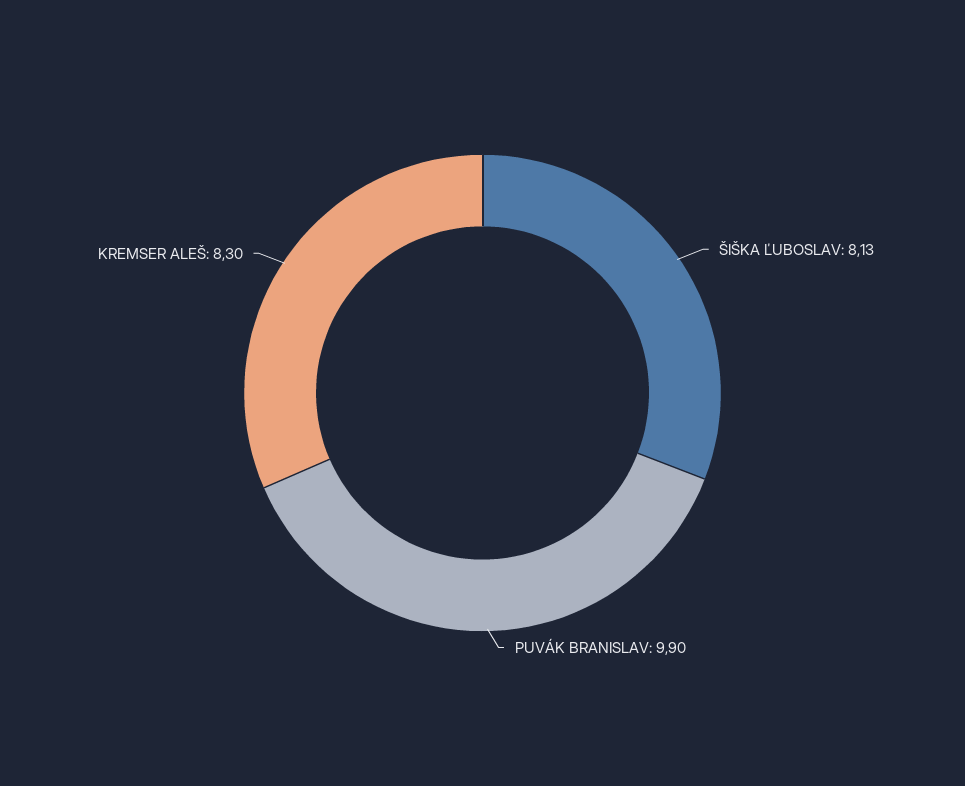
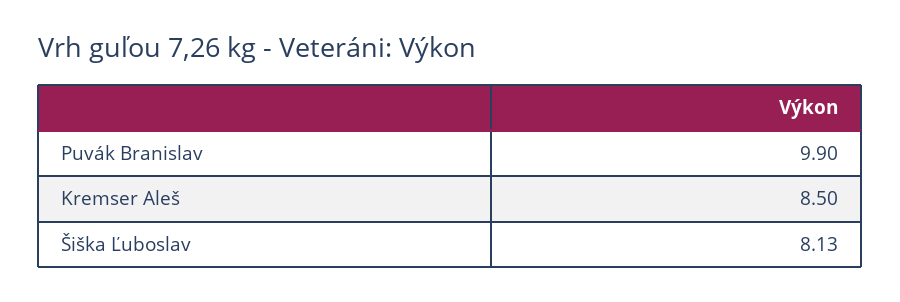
  {
    "ŠIŠKA ĽUBOSLAV": 8.13,
    "PUVÁK BRANISLAV": 9.9,
-   "KREMSER ALEŠ": 8.3
+   "KREMSER ALEŠ": 8.5
  }

